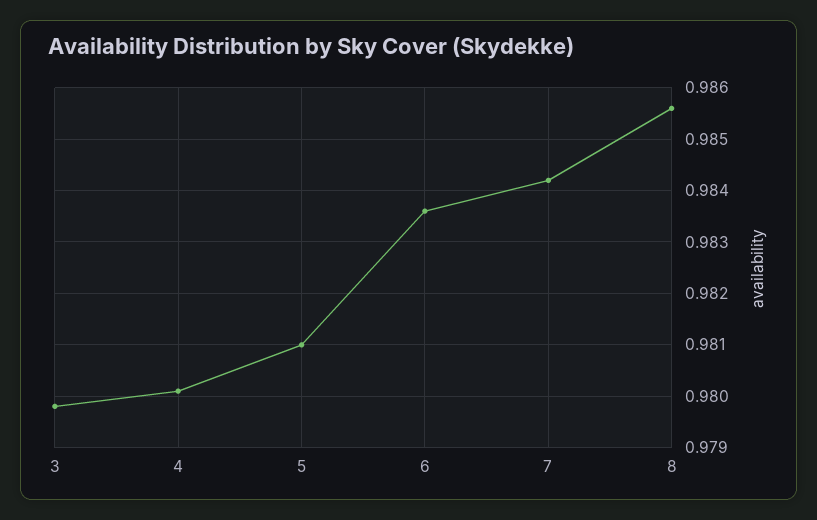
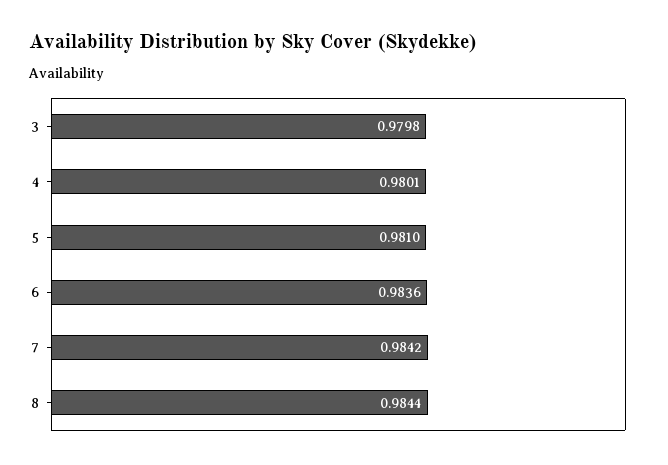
  {
    "3": 0.9798,
    "4": 0.9801,
    "5": 0.981,
    "6": 0.9836,
    "7": 0.9842,
-   "8": 0.9855
+   "8": 0.9844
  }

